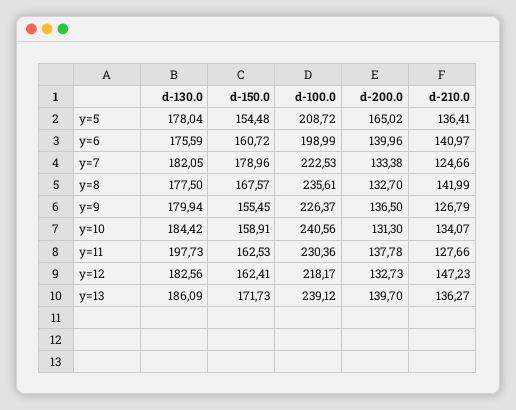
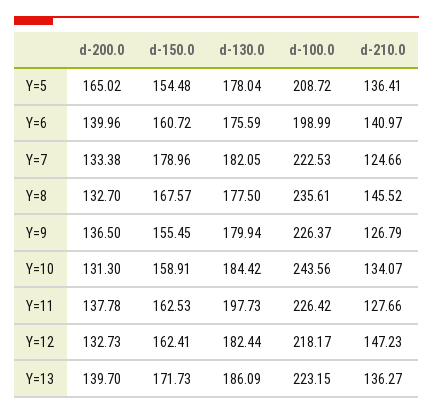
  {
    "d-130.0": {
      "y=5": 178.04,
      "y=6": 175.59,
      "y=7": 182.05,
      "y=8": 177.5,
      "y=9": 179.94,
      "y=10": 184.42,
      "y=11": 197.73,
-     "y=12": 182.56,
+     "y=12": 182.44,
      "y=13": 186.09
    },
    "d-150.0": {
      "y=5": 154.48,
      "y=6": 160.72,
      "y=7": 178.96,
      "y=8": 167.57,
      "y=9": 155.45,
      "y=10": 158.91,
      "y=11": 162.53,
      "y=12": 162.41,
      "y=13": 171.73
    },
    "d-100.0": {
      "y=5": 208.72,
      "y=6": 198.99,
      "y=7": 222.53,
      "y=8": 235.61,
      "y=9": 226.37,
-     "y=10": 240.56,
+     "y=10": 243.56,
-     "y=11": 230.36,
+     "y=11": 226.42,
      "y=12": 218.17,
-     "y=13": 239.12
+     "y=13": 223.15
    },
    "d-200.0": {
      "y=5": 165.02,
      "y=6": 139.96,
      "y=7": 133.38,
      "y=8": 132.7,
      "y=9": 136.5,
      "y=10": 131.3,
      "y=11": 137.78,
      "y=12": 132.73,
      "y=13": 139.7
    },
    "d-210.0": {
      "y=5": 136.41,
      "y=6": 140.97,
      "y=7": 124.66,
-     "y=8": 141.99,
+     "y=8": 145.52,
      "y=9": 126.79,
      "y=10": 134.07,
      "y=11": 127.66,
      "y=12": 147.23,
      "y=13": 136.27
    }
  }

